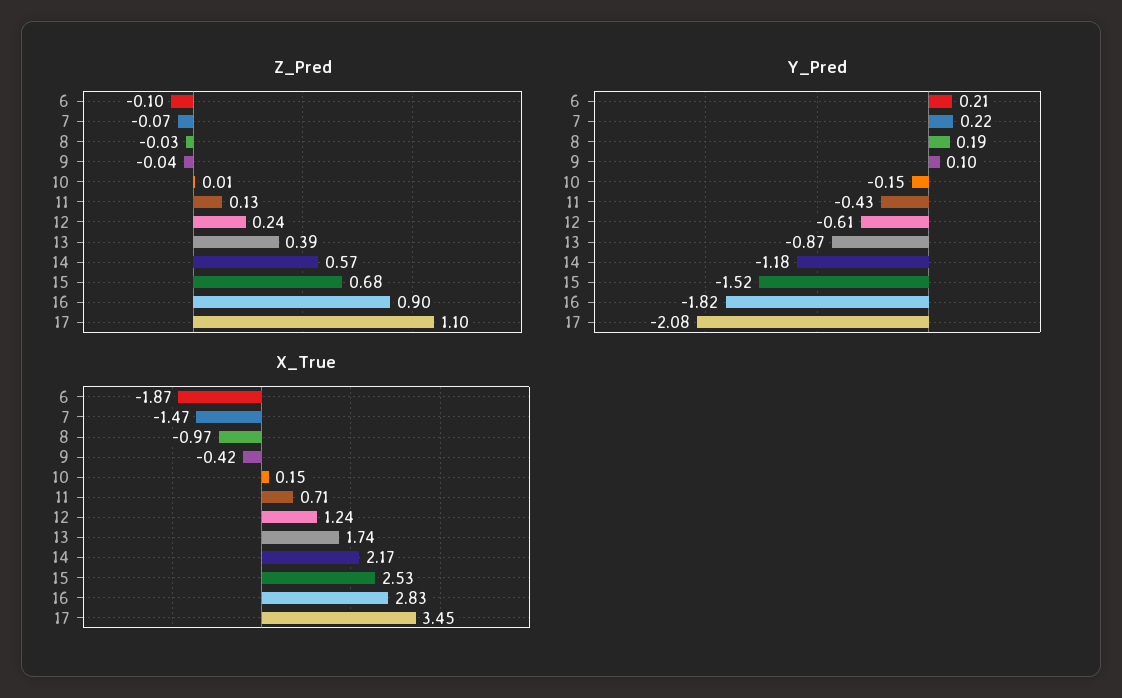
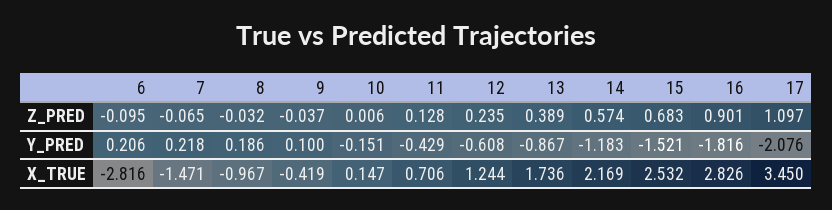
  {
    "Z_Pred": {
      "6": -0.095,
      "7": -0.065,
      "8": -0.032,
      "9": -0.037,
      "10": 0.006,
      "11": 0.128,
      "12": 0.235,
      "13": 0.389,
      "14": 0.574,
      "15": 0.683,
      "16": 0.901,
      "17": 1.097
    },
    "Y_Pred": {
      "6": 0.206,
      "7": 0.218,
      "8": 0.186,
      "9": 0.1,
      "10": -0.151,
      "11": -0.429,
      "12": -0.608,
      "13": -0.867,
      "14": -1.183,
      "15": -1.521,
      "16": -1.816,
      "17": -2.076
    },
    "X_True": {
-     "6": -1.87,
+     "6": -2.816,
      "7": -1.471,
      "8": -0.967,
      "9": -0.419,
      "10": 0.147,
      "11": 0.706,
      "12": 1.244,
      "13": 1.736,
      "14": 2.169,
      "15": 2.532,
      "16": 2.826,
      "17": 3.45
    }
  }

